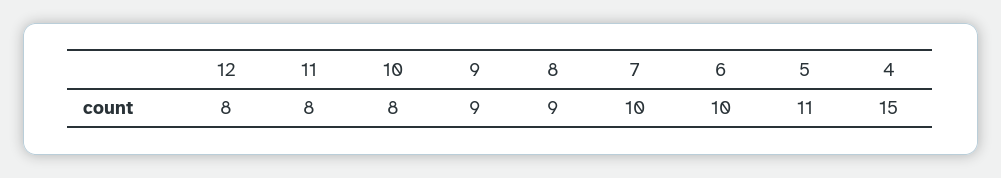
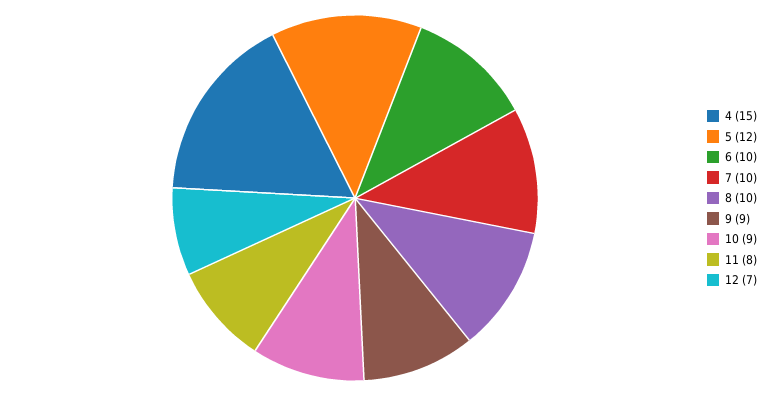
  {
-   "12": 8,
+   "12": 7,
    "11": 8,
-   "10": 8,
+   "10": 9,
    "9": 9,
-   "8": 9,
+   "8": 10,
    "7": 10,
    "6": 10,
-   "5": 11,
+   "5": 12,
    "4": 15
  }

